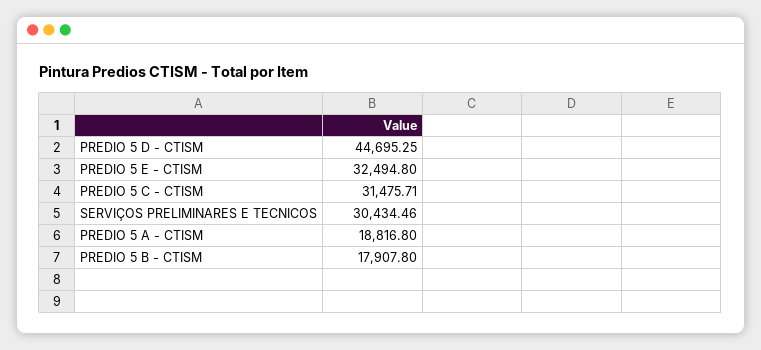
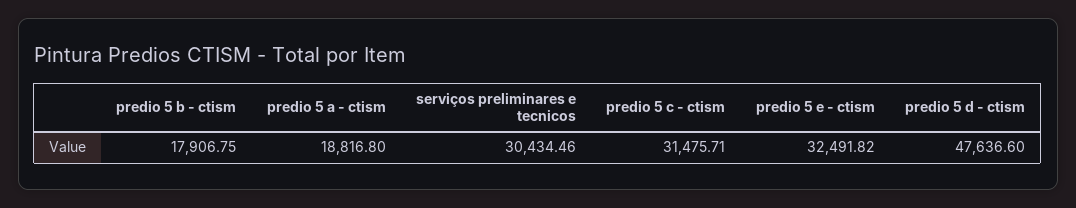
  {
-   "PREDIO 5 D - CTISM": 44695.25,
+   "PREDIO 5 D - CTISM": 47636.6,
-   "PREDIO 5 E - CTISM": 32494.8,
+   "PREDIO 5 E - CTISM": 32491.82,
    "PREDIO 5 C - CTISM": 31475.71,
    "SERVIÇOS PRELIMINARES E TECNICOS": 30434.46,
    "PREDIO 5 A - CTISM": 18816.8,
-   "PREDIO 5 B - CTISM": 17907.8
+   "PREDIO 5 B - CTISM": 17906.75
  }

